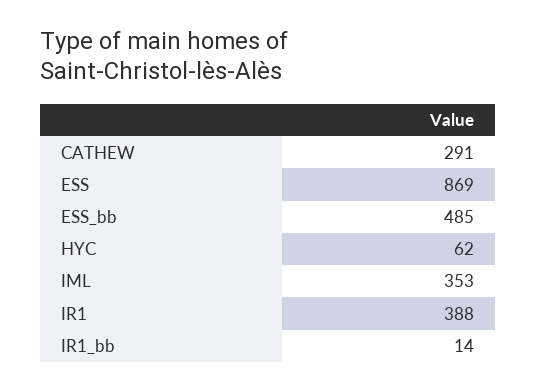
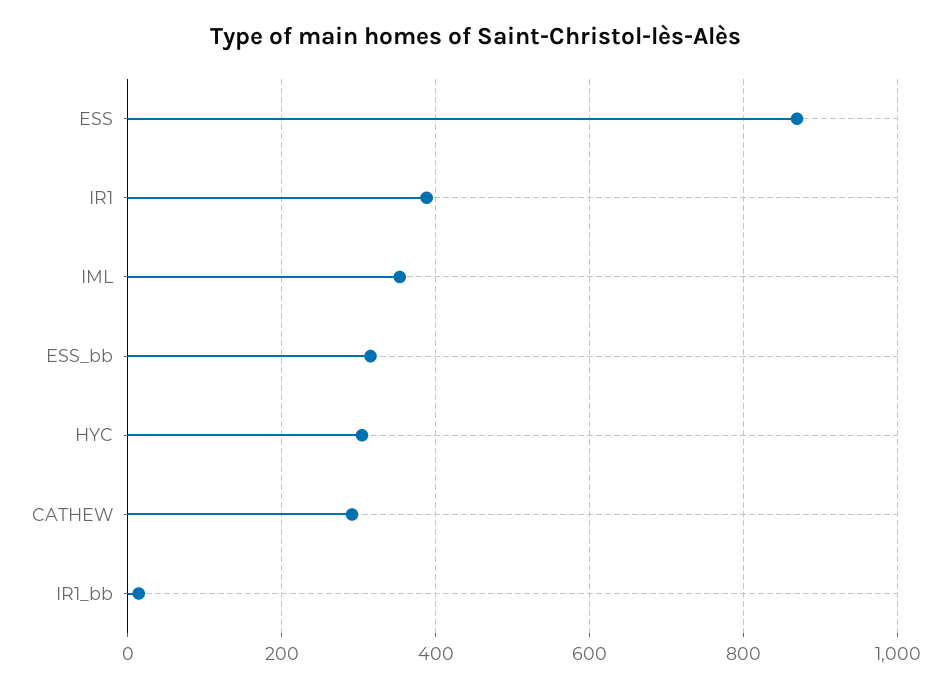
  {
    "CATHEW": 291,
    "ESS": 869,
-   "ESS_bb": 485,
+   "ESS_bb": 320,
-   "HYC": 62,
+   "HYC": 300,
    "IML": 353,
    "IR1": 388,
    "IR1_bb": 14
  }

